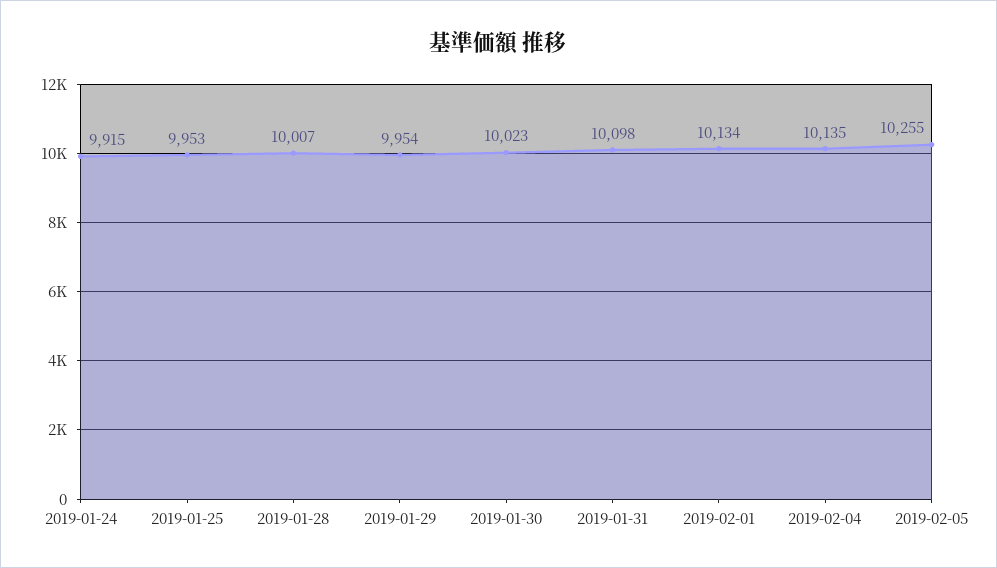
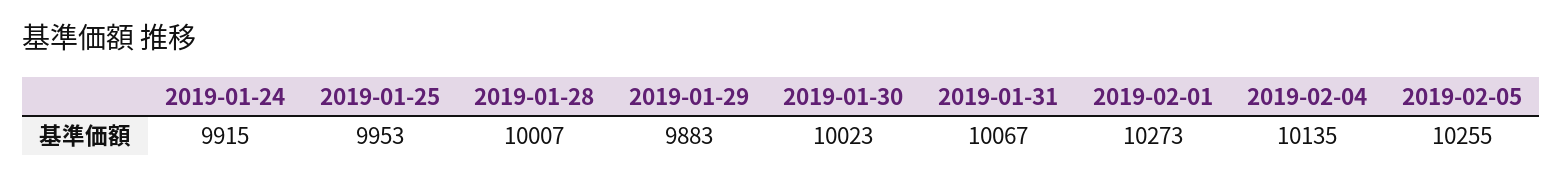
  {
    "2019-01-24": 9915,
    "2019-01-25": 9953,
    "2019-01-28": 10007,
-   "2019-01-29": 9954,
+   "2019-01-29": 9883,
    "2019-01-30": 10023,
-   "2019-01-31": 10098,
+   "2019-01-31": 10067,
-   "2019-02-01": 10134,
+   "2019-02-01": 10273,
    "2019-02-04": 10135,
    "2019-02-05": 10255
  }

